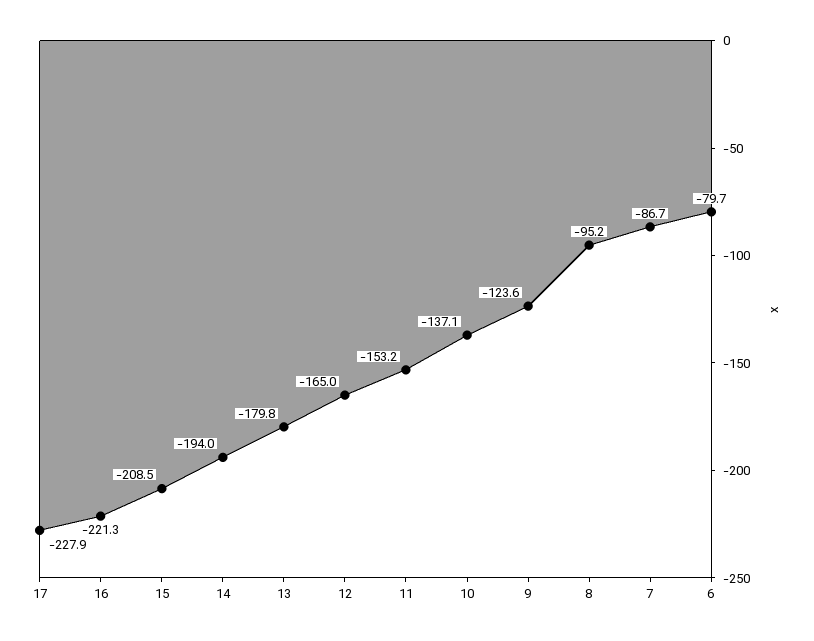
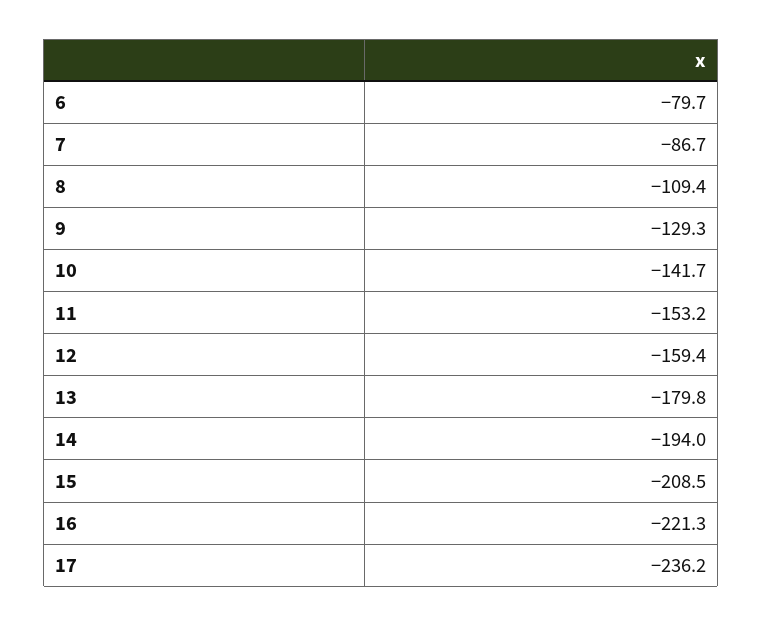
  {
-   "17": -227.9,
+   "17": -236.2,
    "16": -221.3,
    "15": -208.5,
    "14": -194,
    "13": -179.8,
-   "12": -165,
+   "12": -159.4,
    "11": -153.2,
-   "10": -137.1,
+   "10": -141.7,
-   "9": -123.6,
+   "9": -129.3,
-   "8": -95.2,
+   "8": -109.4,
    "7": -86.7,
    "6": -79.7
  }

